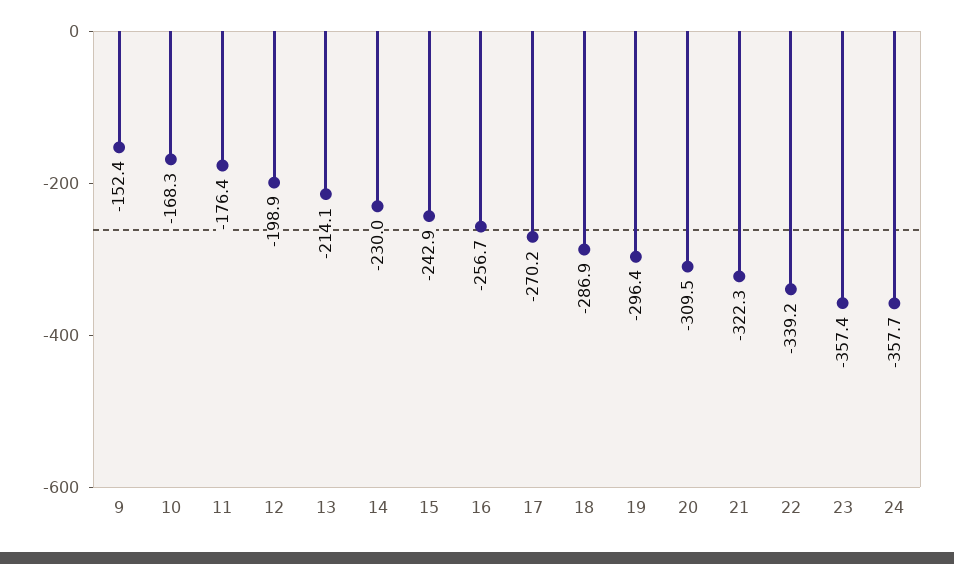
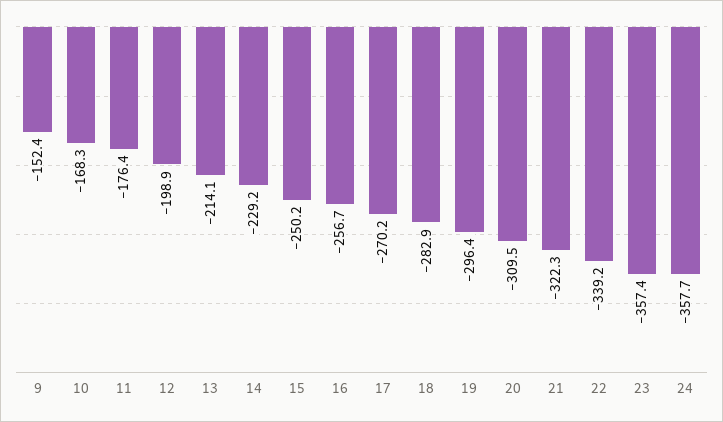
  {
    "9": -152.4,
    "10": -168.3,
    "11": -176.4,
    "12": -198.9,
    "13": -214.1,
-   "14": -230,
+   "14": -229.2,
-   "15": -242.9,
+   "15": -250.2,
    "16": -256.7,
    "17": -270.2,
-   "18": -286.9,
+   "18": -282.9,
    "19": -296.4,
    "20": -309.5,
    "21": -322.3,
    "22": -339.2,
    "23": -357.4,
    "24": -357.7
  }

